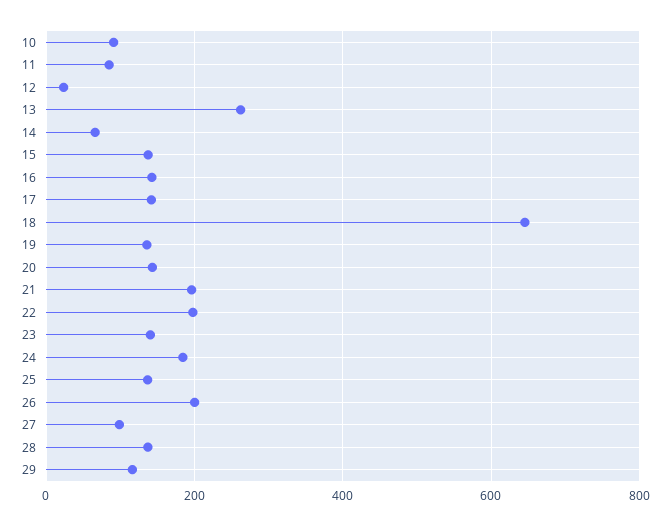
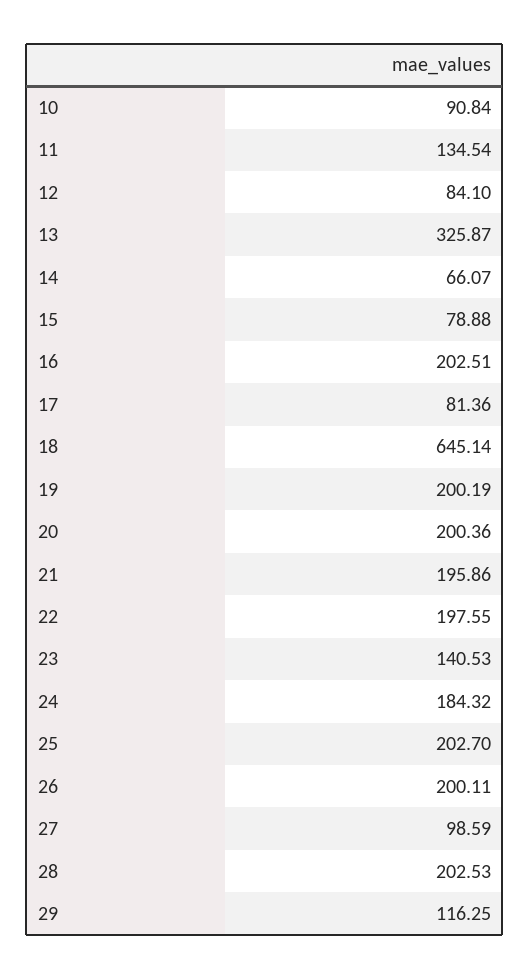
  {
    "10": 90.84,
-   "11": 80,
+   "11": 134.54,
-   "12": 20,
+   "12": 84.1,
-   "13": 260,
+   "13": 325.87,
    "14": 66.07,
-   "15": 140,
+   "15": 78.88,
-   "16": 140,
+   "16": 202.51,
-   "17": 140,
+   "17": 81.36,
    "18": 645.14,
-   "19": 140,
+   "19": 200.19,
-   "20": 140,
+   "20": 200.36,
    "21": 195.86,
    "22": 197.55,
    "23": 140.53,
    "24": 184.32,
-   "25": 140,
+   "25": 202.7,
    "26": 200.11,
    "27": 98.59,
-   "28": 140,
+   "28": 202.53,
    "29": 116.25
  }

